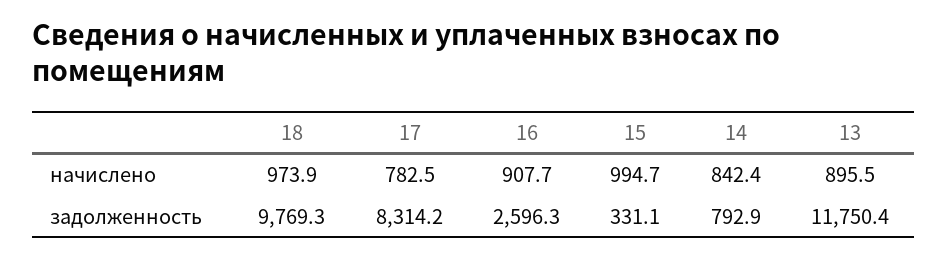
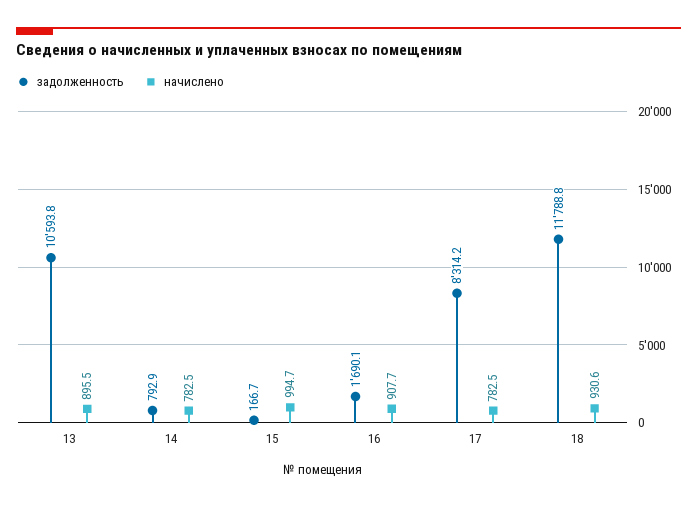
  {
    "начислено": {
-     "18": 973.9,
+     "18": 930.6,
      "17": 782.5,
      "16": 907.7,
      "15": 994.7,
-     "14": 842.4,
+     "14": 782.5,
      "13": 895.5
    },
    "задолженность": {
-     "18": 9769.3,
+     "18": 11788.8,
      "17": 8314.2,
-     "16": 2596.3,
+     "16": 1690.1,
-     "15": 331.1,
+     "15": 166.7,
      "14": 792.9,
-     "13": 11750.4
+     "13": 10593.8
    }
  }

